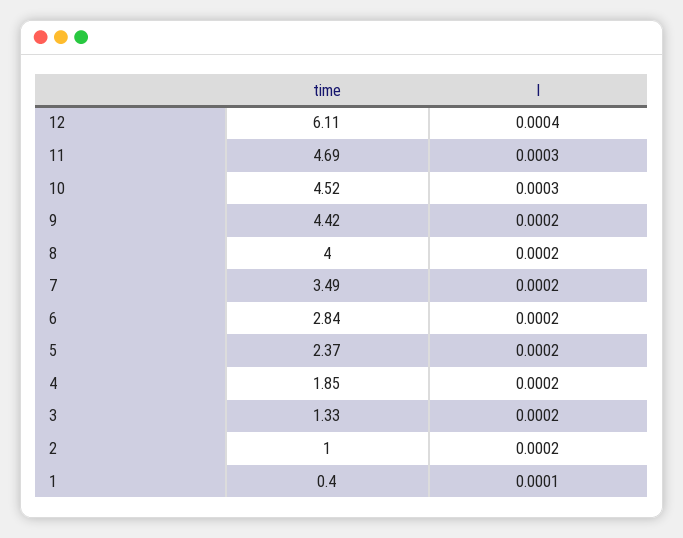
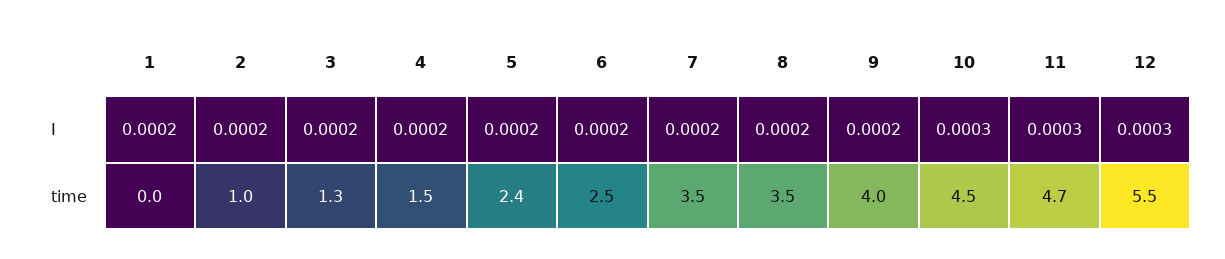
  {
    "time": {
-     "12": 6.11,
+     "12": 5.5,
      "11": 4.69,
      "10": 4.52,
-     "9": 4.42,
+     "9": 4,
-     "8": 4,
+     "8": 3.5,
      "7": 3.49,
-     "6": 2.84,
+     "6": 2.5,
      "5": 2.37,
-     "4": 1.85,
+     "4": 1.5,
      "3": 1.33,
      "2": 1,
-     "1": 0.4
+     "1": 0
    },
    "I": {
-     "12": 0.0004,
+     "12": 0.0003,
      "11": 0.0003,
      "10": 0.0003,
      "9": 0.0002,
      "8": 0.0002,
      "7": 0.0002,
      "6": 0.0002,
      "5": 0.0002,
      "4": 0.0002,
      "3": 0.0002,
      "2": 0.0002,
-     "1": 0.0001
+     "1": 0.0002
    }
  }

